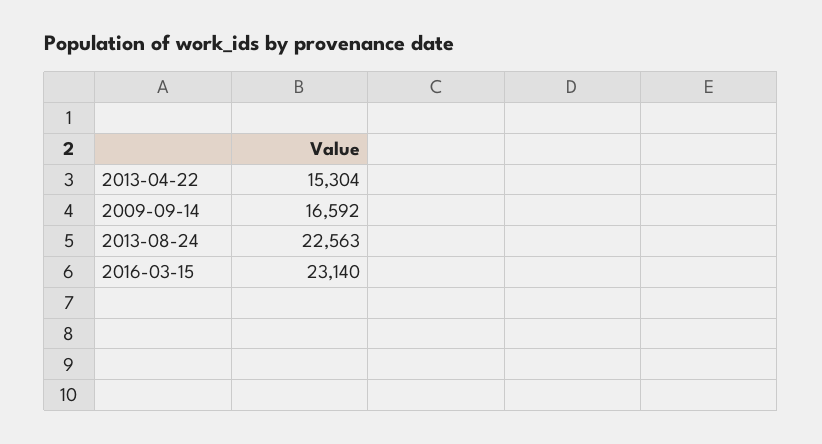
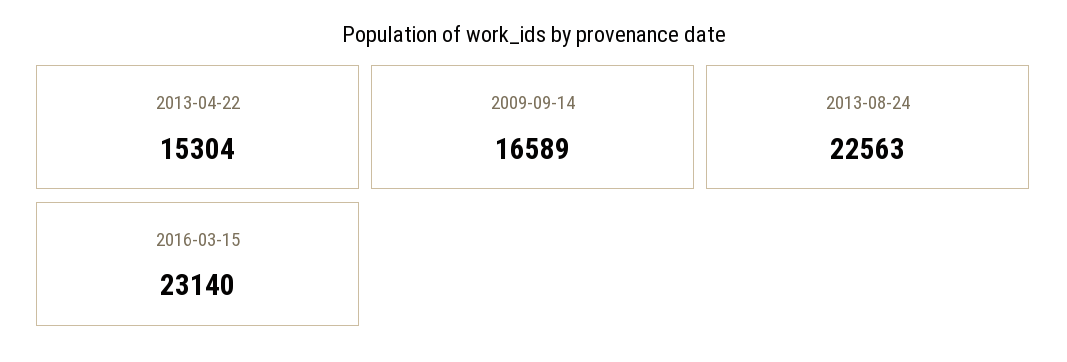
  {
    "2013-04-22": 15304,
-   "2009-09-14": 16592,
+   "2009-09-14": 16589,
    "2013-08-24": 22563,
    "2016-03-15": 23140
  }

